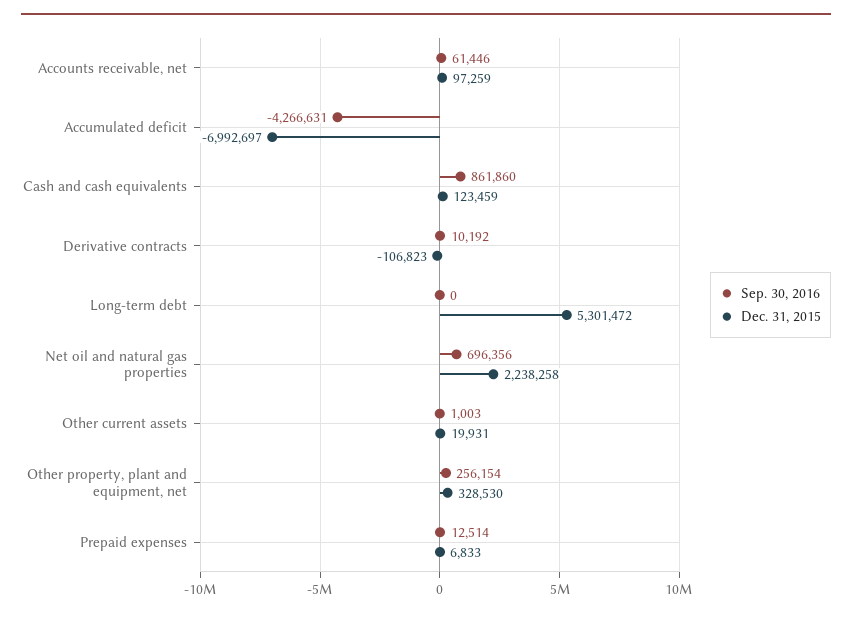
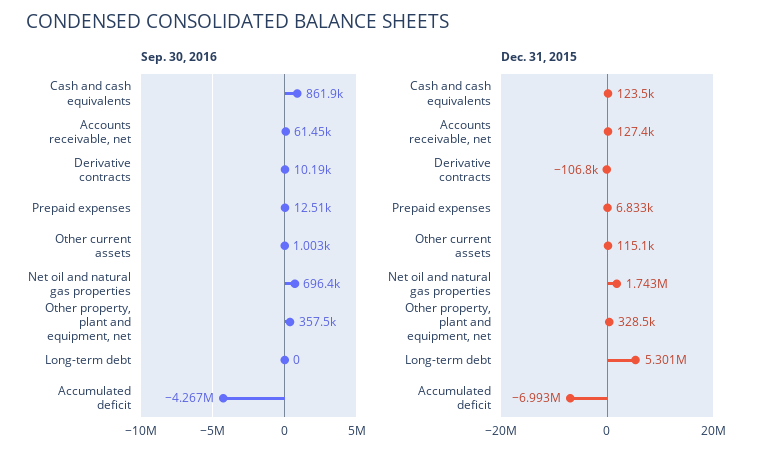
  {
    "Sep. 30, 2016": {
      "Accounts receivable, net": 61446,
      "Accumulated deficit": -4266631,
      "Cash and cash equivalents": 861860,
      "Derivative contracts": 10192,
      "Long-term debt": 0,
      "Net oil and natural gas properties": 696356,
      "Other current assets": 1003,
-     "Other property, plant and equipment, net": 256154,
+     "Other property, plant and equipment, net": 357500,
      "Prepaid expenses": 12514
    },
    "Dec. 31, 2015": {
-     "Accounts receivable, net": 97259,
+     "Accounts receivable, net": 127400,
      "Accumulated deficit": -6992697,
      "Cash and cash equivalents": 123459,
      "Derivative contracts": -106823,
      "Long-term debt": 5301472,
-     "Net oil and natural gas properties": 2238258,
+     "Net oil and natural gas properties": 1743000,
-     "Other current assets": 19931,
+     "Other current assets": 115100,
      "Other property, plant and equipment, net": 328530,
      "Prepaid expenses": 6833
    }
  }

